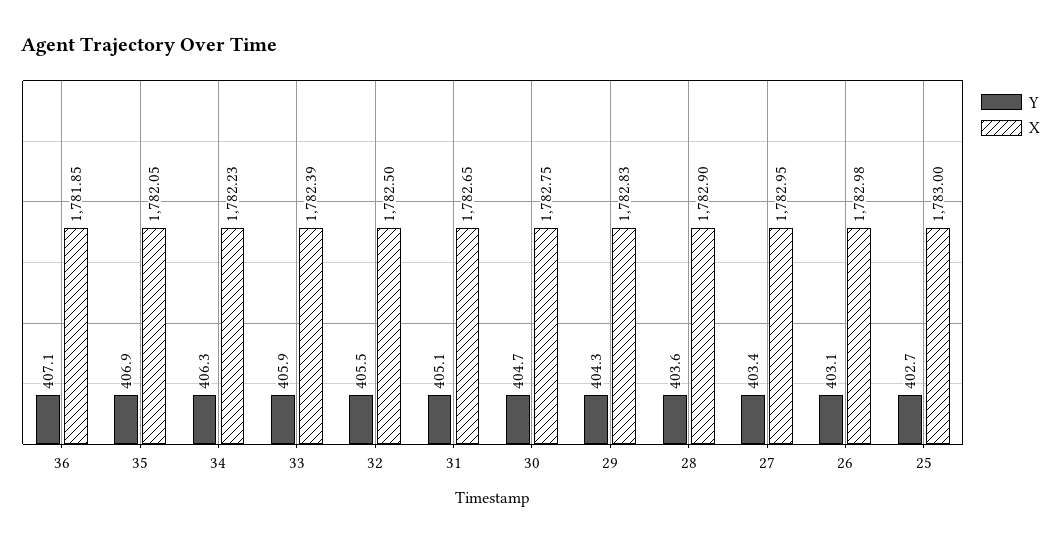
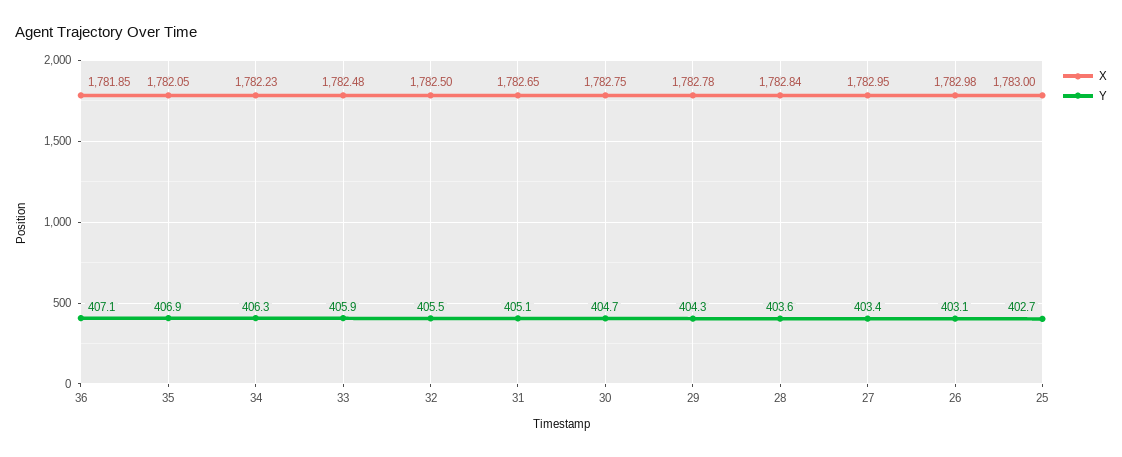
  {
    "Y": {
      "36": 407.1,
      "35": 406.9,
      "34": 406.3,
      "33": 405.9,
      "32": 405.5,
      "31": 405.1,
      "30": 404.7,
      "29": 404.3,
      "28": 403.6,
      "27": 403.4,
      "26": 403.1,
      "25": 402.7
    },
    "X": {
      "36": 1781.85,
      "35": 1782.05,
      "34": 1782.23,
-     "33": 1782.39,
+     "33": 1782.48,
      "32": 1782.5,
      "31": 1782.65,
      "30": 1782.75,
-     "29": 1782.83,
+     "29": 1782.78,
-     "28": 1782.9,
+     "28": 1782.84,
      "27": 1782.95,
      "26": 1782.98,
      "25": 1783
    }
  }

